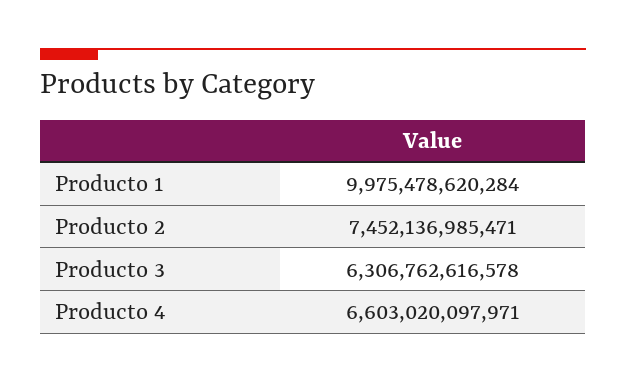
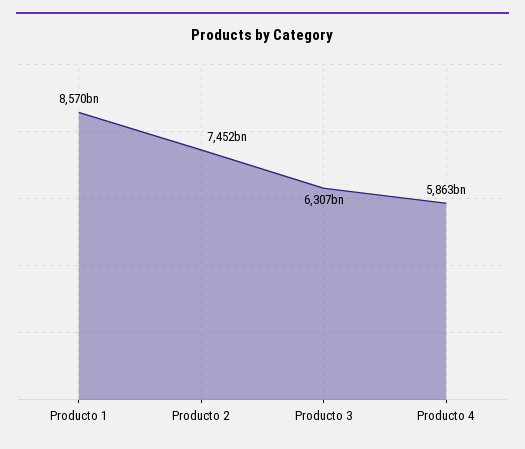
  {
-   "Producto 1": 9975478620284,
+   "Producto 1": 8570000000000,
    "Producto 2": 7452136985471,
    "Producto 3": 6306762616578,
-   "Producto 4": 6603020097971
+   "Producto 4": 5863000000000
  }

